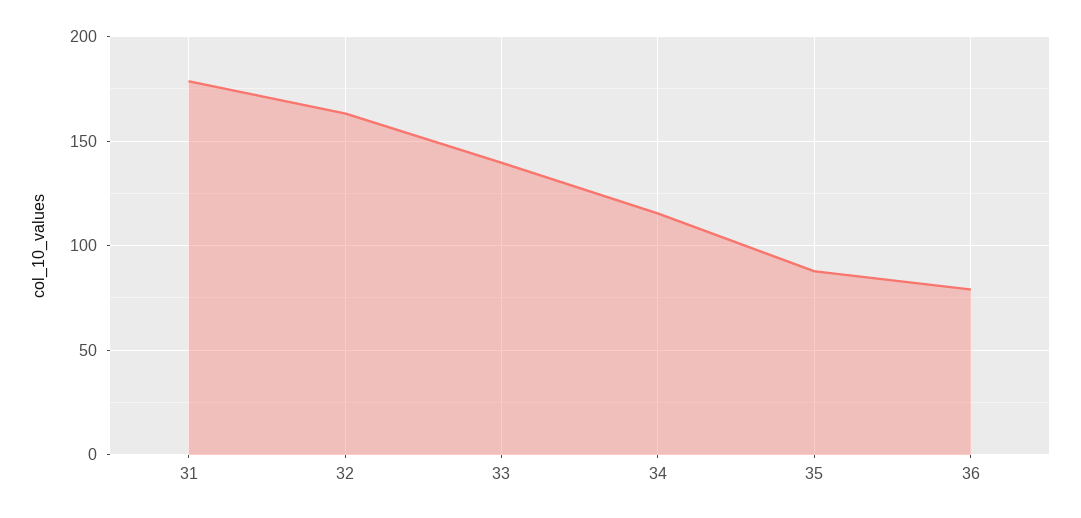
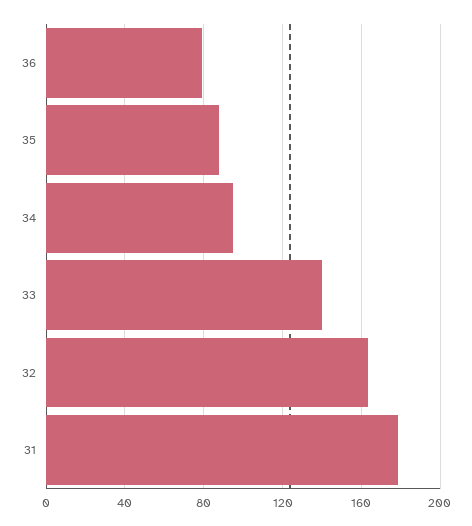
  {
    "31": 180,
    "32": 165,
    "33": 140,
-   "34": 115,
+   "34": 95,
    "35": 90,
    "36": 80
  }

